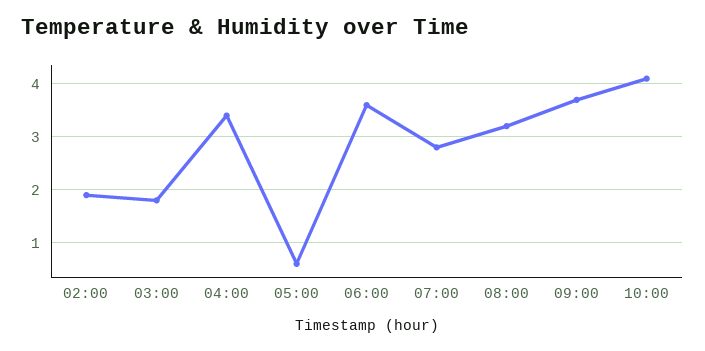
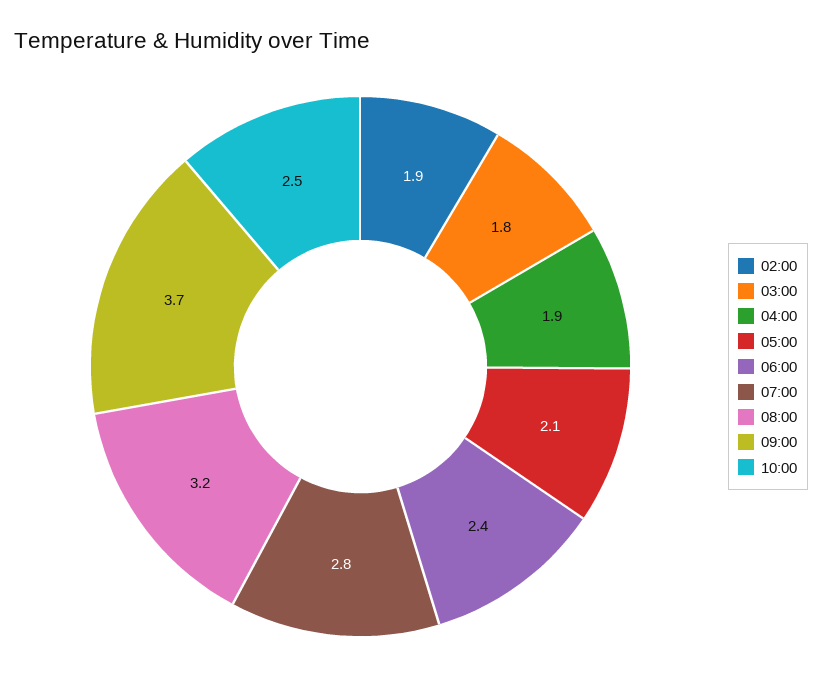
  {
    "02:00": 1.9,
    "03:00": 1.8,
-   "04:00": 3.5,
+   "04:00": 1.9,
-   "05:00": 0.5,
+   "05:00": 2.1,
-   "06:00": 3.5,
+   "06:00": 2.4,
    "07:00": 2.8,
    "08:00": 3.2,
    "09:00": 3.7,
-   "10:00": 4
+   "10:00": 2.5
  }

